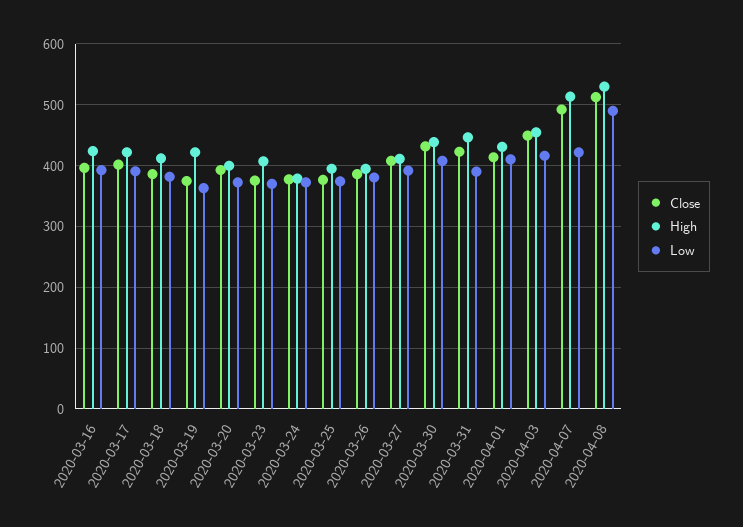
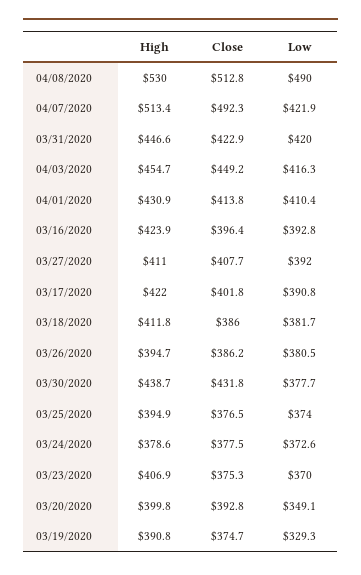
  {
    "Close": {
      "2020-03-16": 396.4,
      "2020-03-17": 401.8,
      "2020-03-18": 386,
      "2020-03-19": 374.7,
      "2020-03-20": 392.8,
      "2020-03-23": 375.3,
      "2020-03-24": 377.5,
      "2020-03-25": 376.5,
      "2020-03-26": 386.2,
      "2020-03-27": 407.7,
      "2020-03-30": 431.8,
      "2020-03-31": 422.9,
      "2020-04-01": 413.8,
      "2020-04-03": 449.2,
      "2020-04-07": 492.3,
      "2020-04-08": 512.8
    },
    "High": {
      "2020-03-16": 423.9,
      "2020-03-17": 422,
      "2020-03-18": 411.8,
-     "2020-03-19": 420,
+     "2020-03-19": 390.8,
      "2020-03-20": 399.8,
      "2020-03-23": 406.9,
      "2020-03-24": 378.6,
      "2020-03-25": 394.9,
      "2020-03-26": 394.7,
      "2020-03-27": 411,
      "2020-03-30": 438.7,
      "2020-03-31": 446.6,
      "2020-04-01": 430.9,
      "2020-04-03": 454.7,
      "2020-04-07": 513.4,
      "2020-04-08": 530
    },
    "Low": {
      "2020-03-16": 392.8,
      "2020-03-17": 390.8,
      "2020-03-18": 381.7,
-     "2020-03-19": 360,
+     "2020-03-19": 329.3,
-     "2020-03-20": 370,
+     "2020-03-20": 349.1,
      "2020-03-23": 370,
      "2020-03-24": 372.6,
      "2020-03-25": 374,
      "2020-03-26": 380.5,
      "2020-03-27": 392,
-     "2020-03-30": 410,
+     "2020-03-30": 377.7,
-     "2020-03-31": 390,
+     "2020-03-31": 420,
      "2020-04-01": 410.4,
      "2020-04-03": 416.3,
      "2020-04-07": 421.9,
      "2020-04-08": 490
    }
  }

